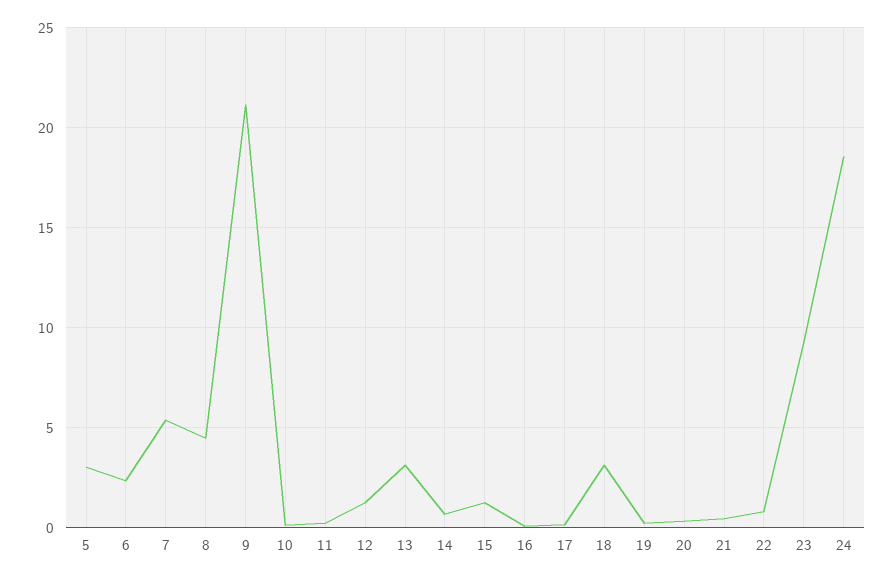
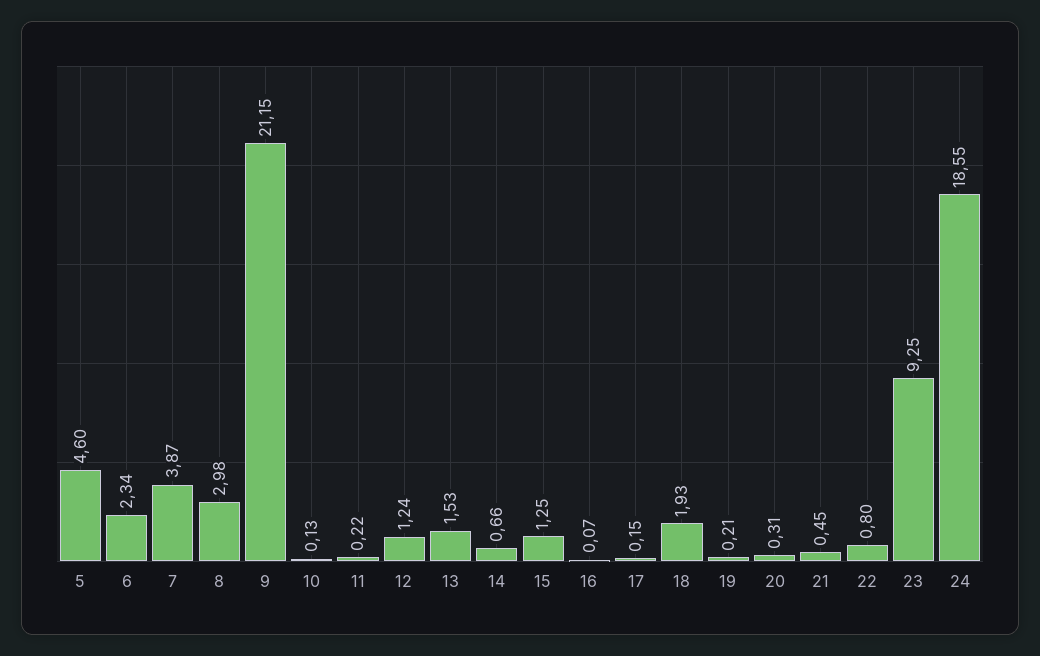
  {
-   "5": 3,
+   "5": 4.6,
    "6": 2.34,
-   "7": 5.5,
+   "7": 3.87,
-   "8": 4.5,
+   "8": 2.98,
    "9": 21.15,
    "10": 0.13,
    "11": 0.22,
    "12": 1.24,
-   "13": 3,
+   "13": 1.53,
    "14": 0.66,
    "15": 1.25,
    "16": 0.07,
    "17": 0.15,
-   "18": 3,
+   "18": 1.93,
    "19": 0.21,
    "20": 0.31,
    "21": 0.45,
    "22": 0.8,
    "23": 9.25,
    "24": 18.55
  }

